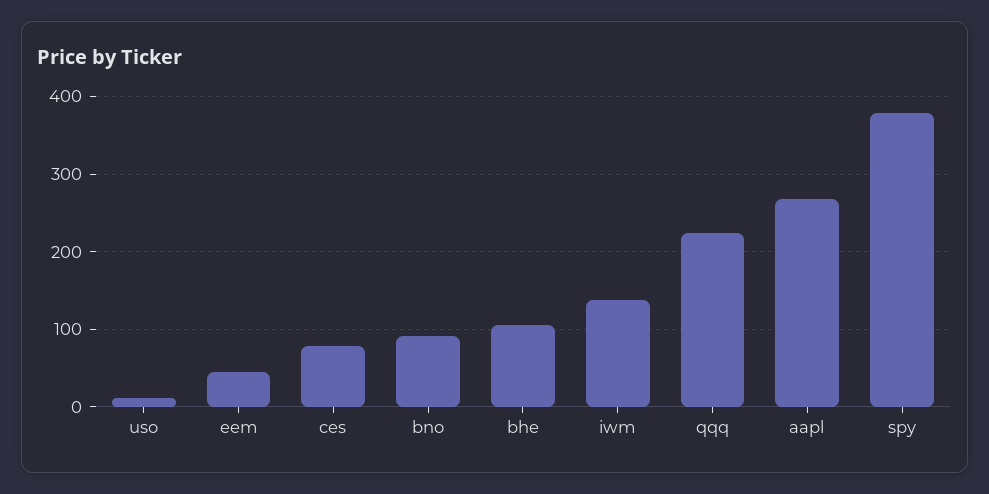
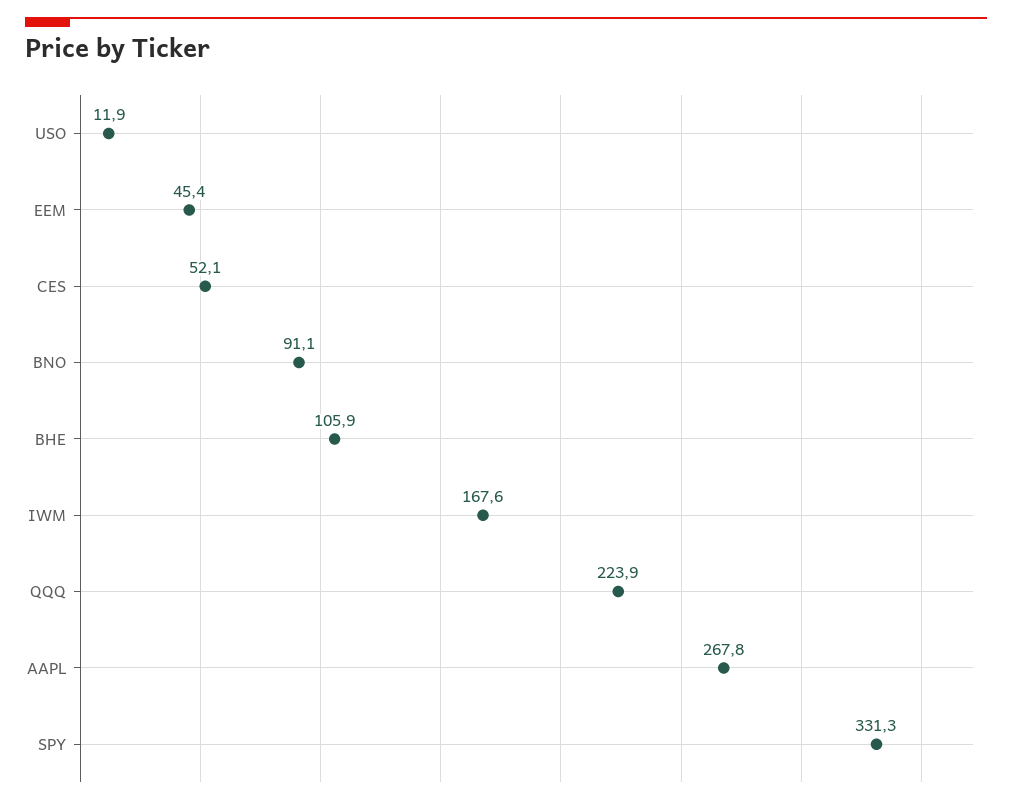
  {
    "uso": 11.9,
    "eem": 45.4,
-   "ces": 80,
+   "ces": 52.1,
    "bno": 91.1,
    "bhe": 105.9,
-   "iwm": 140,
+   "iwm": 167.6,
    "qqq": 223.9,
    "aapl": 267.8,
-   "spy": 380
+   "spy": 331.3
  }

